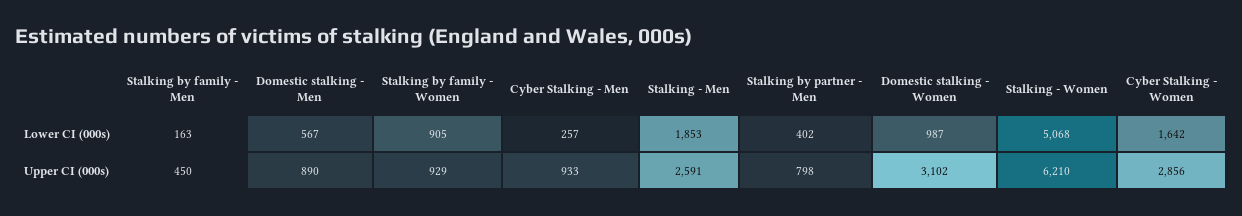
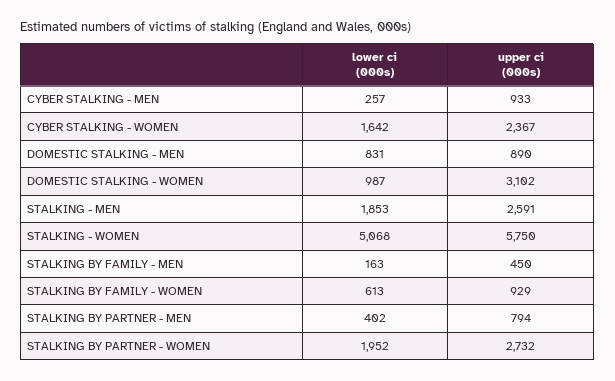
  {
    "Stalking by family - Men": {
      "Lower CI (000s)": 163,
      "Upper CI (000s)": 450
    },
    "Domestic stalking - Men": {
-     "Lower CI (000s)": 567,
+     "Lower CI (000s)": 831,
      "Upper CI (000s)": 890
    },
    "Stalking by family - Women": {
-     "Lower CI (000s)": 905,
+     "Lower CI (000s)": 613,
      "Upper CI (000s)": 929
    },
    "Cyber Stalking - Men": {
      "Lower CI (000s)": 257,
      "Upper CI (000s)": 933
    },
    "Stalking - Men": {
      "Lower CI (000s)": 1853,
      "Upper CI (000s)": 2591
    },
    "Stalking by partner - Men": {
      "Lower CI (000s)": 402,
-     "Upper CI (000s)": 798
+     "Upper CI (000s)": 794
    },
    "Domestic stalking - Women": {
      "Lower CI (000s)": 987,
      "Upper CI (000s)": 3102
    },
    "Stalking - Women": {
      "Lower CI (000s)": 5068,
-     "Upper CI (000s)": 6210
+     "Upper CI (000s)": 5750
    },
    "Cyber Stalking - Women": {
      "Lower CI (000s)": 1642,
-     "Upper CI (000s)": 2856
+     "Upper CI (000s)": 2367
-   }
+   },
+   "STALKING BY PARTNER - WOMEN": {
+     "Lower CI (000s)": 1952,
+     "Upper CI (000s)": 2732
+   }
  }

